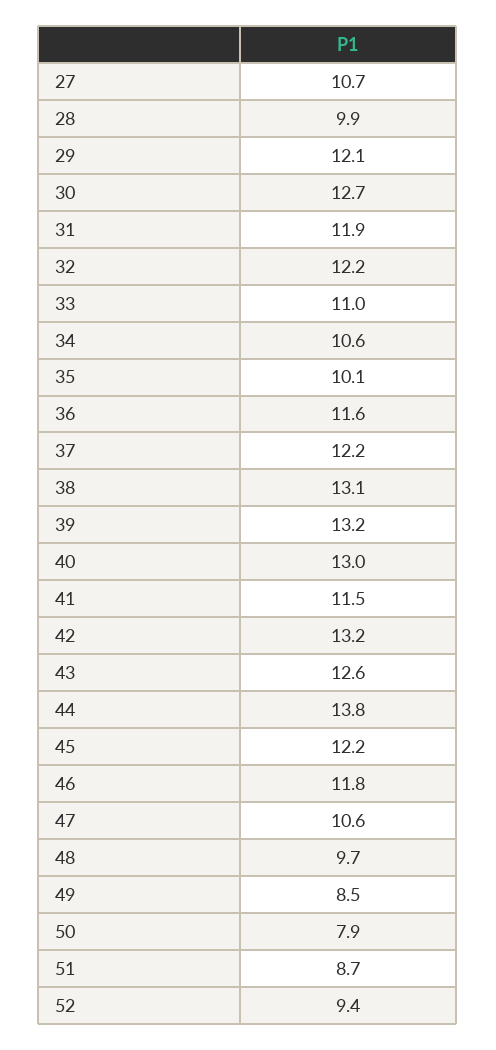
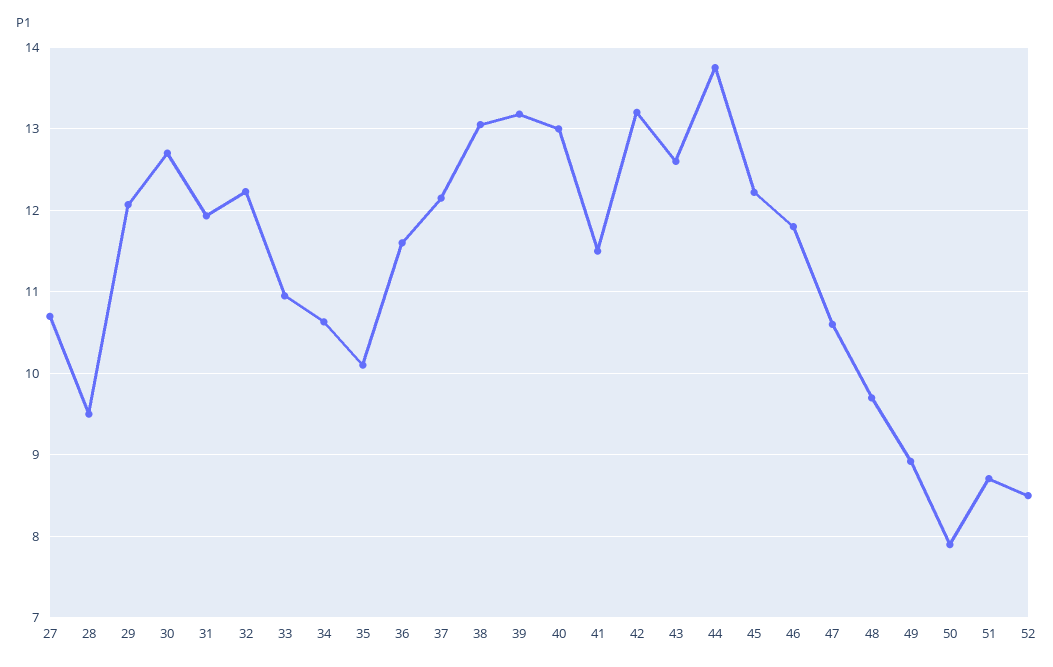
  {
    "27": 10.7,
-   "28": 9.9,
+   "28": 9.5,
    "29": 12.1,
    "30": 12.7,
    "31": 11.9,
    "32": 12.2,
    "33": 11,
    "34": 10.6,
    "35": 10.1,
    "36": 11.6,
    "37": 12.2,
    "38": 13.1,
    "39": 13.2,
    "40": 13,
    "41": 11.5,
    "42": 13.2,
    "43": 12.6,
    "44": 13.8,
    "45": 12.2,
    "46": 11.8,
    "47": 10.6,
    "48": 9.7,
-   "49": 8.5,
+   "49": 8.9,
    "50": 7.9,
    "51": 8.7,
-   "52": 9.4
+   "52": 8.5
  }

